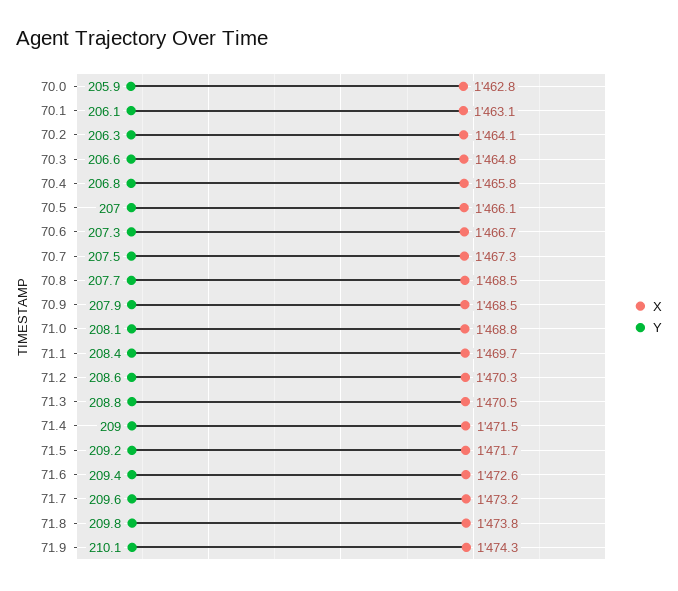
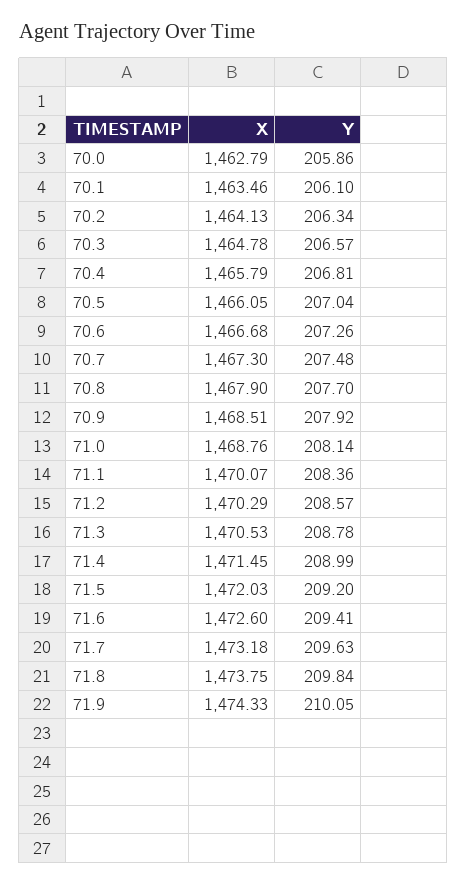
  {
    "X": {
      "70.0": 1462.79,
-     "70.1": 1463.1,
+     "70.1": 1463.46,
      "70.2": 1464.13,
      "70.3": 1464.78,
      "70.4": 1465.79,
      "70.5": 1466.05,
      "70.6": 1466.68,
      "70.7": 1467.3,
-     "70.8": 1468.5,
+     "70.8": 1467.9,
      "70.9": 1468.51,
      "71.0": 1468.76,
-     "71.1": 1469.7,
+     "71.1": 1470.07,
      "71.2": 1470.29,
      "71.3": 1470.53,
      "71.4": 1471.45,
-     "71.5": 1471.7,
+     "71.5": 1472.03,
      "71.6": 1472.6,
      "71.7": 1473.18,
      "71.8": 1473.75,
      "71.9": 1474.33
    },
    "Y": {
      "70.0": 205.86,
      "70.1": 206.1,
      "70.2": 206.34,
      "70.3": 206.57,
      "70.4": 206.81,
      "70.5": 207.04,
      "70.6": 207.26,
      "70.7": 207.48,
      "70.8": 207.7,
      "70.9": 207.92,
      "71.0": 208.14,
      "71.1": 208.36,
      "71.2": 208.57,
      "71.3": 208.78,
      "71.4": 208.99,
      "71.5": 209.2,
      "71.6": 209.41,
      "71.7": 209.63,
      "71.8": 209.84,
      "71.9": 210.05
    }
  }

